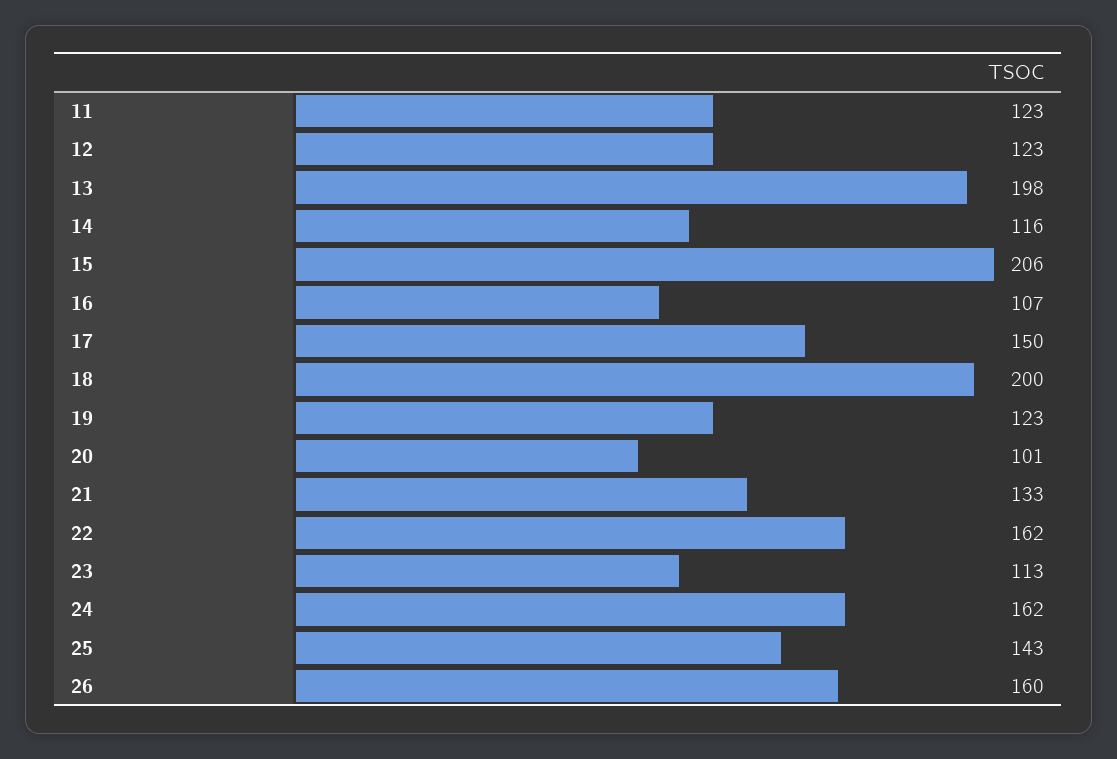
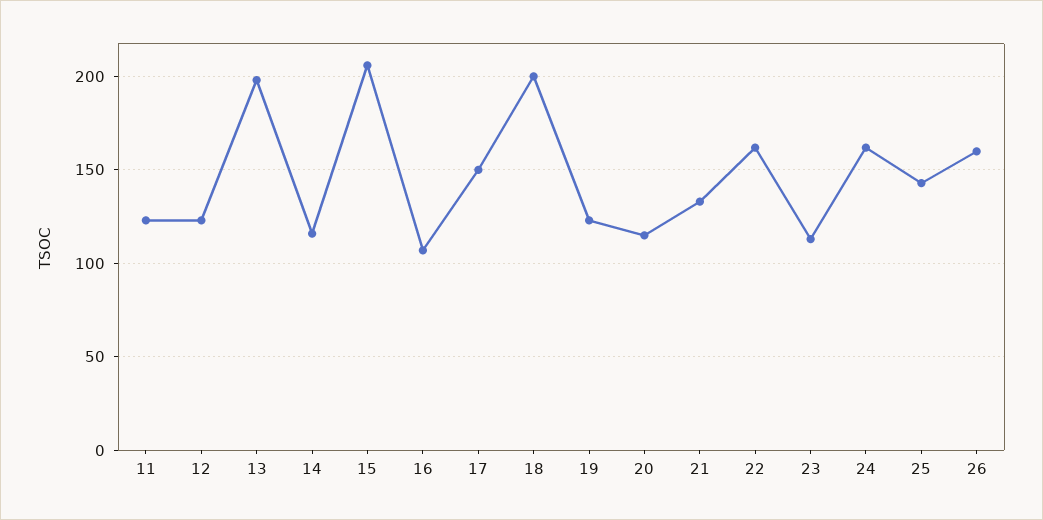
  {
    "11": 123,
    "12": 123,
    "13": 198,
    "14": 116,
    "15": 206,
    "16": 107,
    "17": 150,
    "18": 200,
    "19": 123,
-   "20": 101,
+   "20": 115,
    "21": 133,
    "22": 162,
    "23": 113,
    "24": 162,
    "25": 143,
    "26": 160
  }

